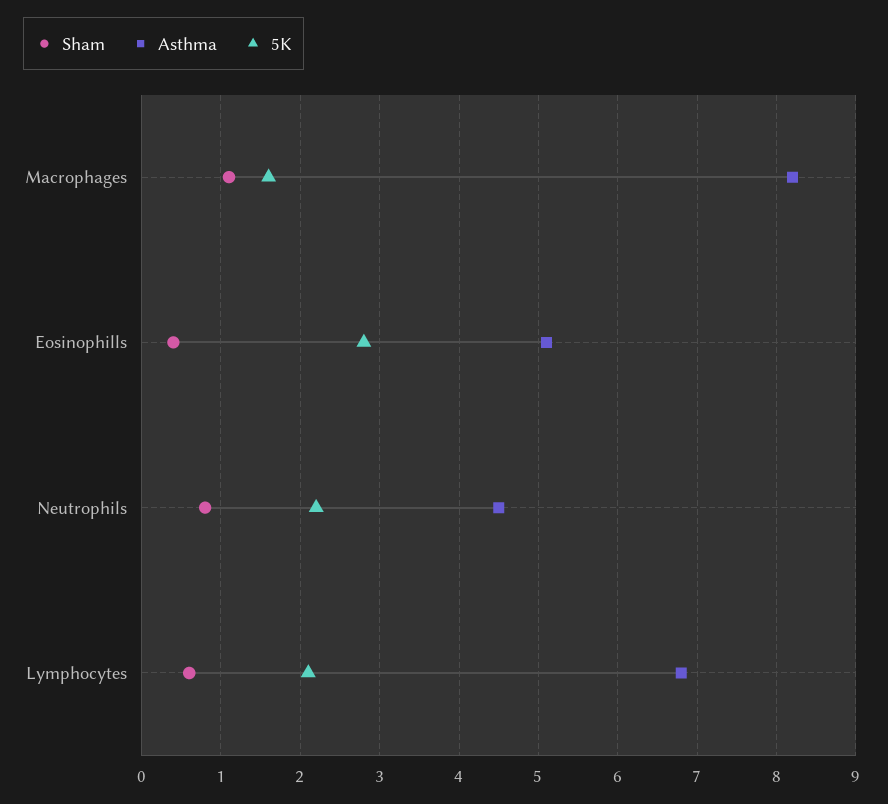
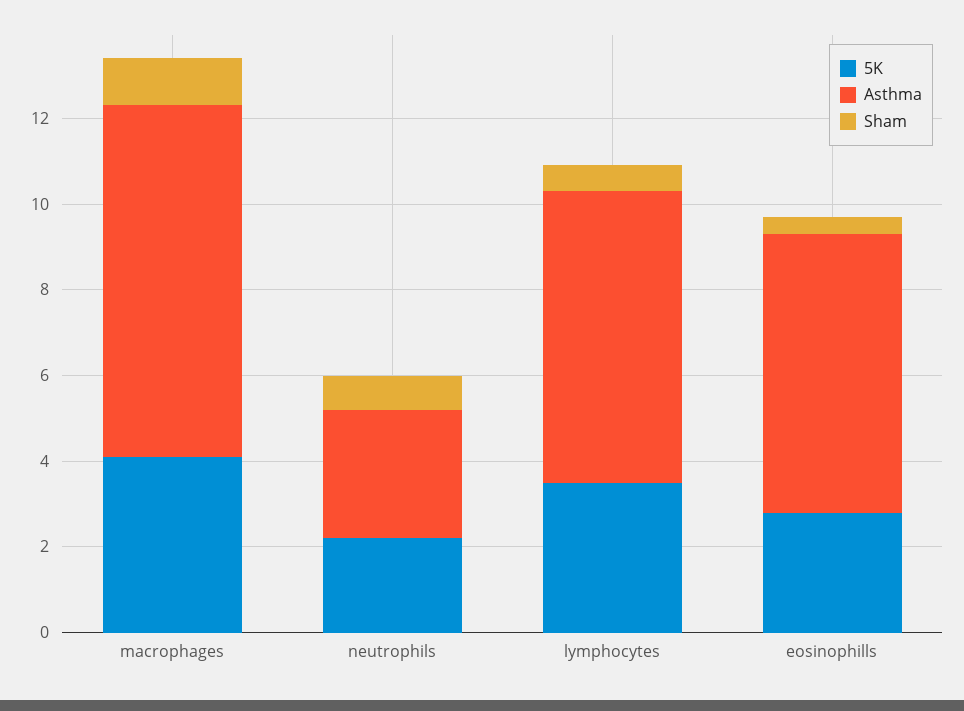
  {
    "Sham": {
      "Macrophages": 1.1,
      "Eosinophills": 0.4,
      "Neutrophils": 0.8,
      "Lymphocytes": 0.6
    },
    "Asthma": {
      "Macrophages": 8.2,
-     "Eosinophills": 5.1,
+     "Eosinophills": 6.5,
-     "Neutrophils": 4.5,
+     "Neutrophils": 3,
      "Lymphocytes": 6.8
    },
    "5K": {
-     "Macrophages": 1.6,
+     "Macrophages": 4,
      "Eosinophills": 2.8,
      "Neutrophils": 2.2,
-     "Lymphocytes": 2.1
+     "Lymphocytes": 3.5
    }
  }

